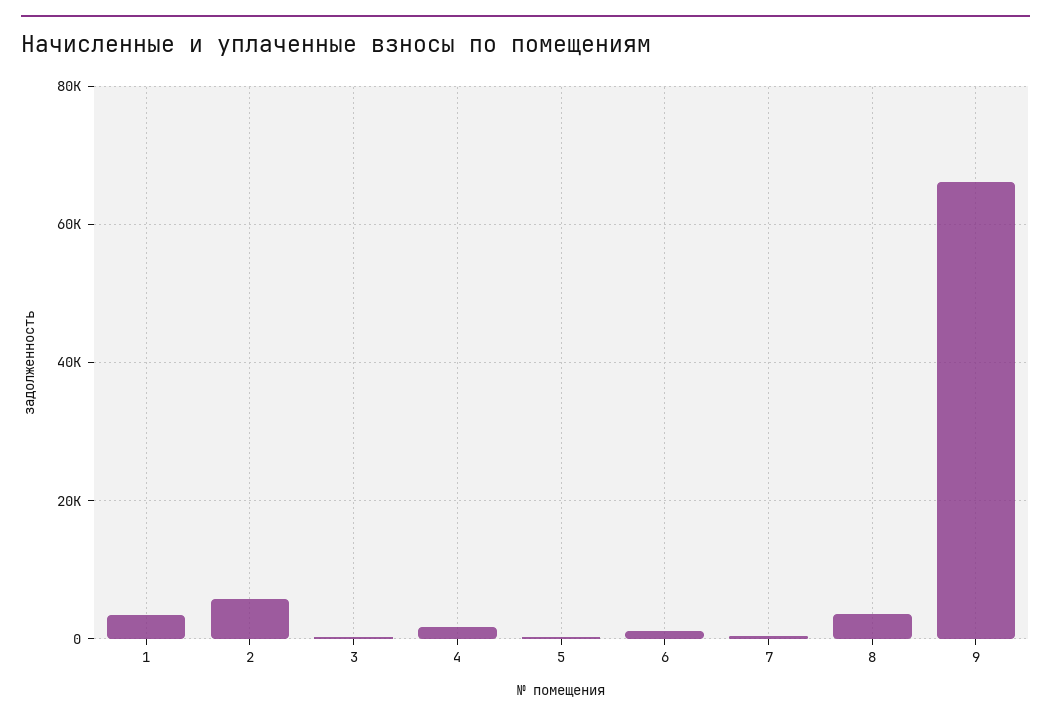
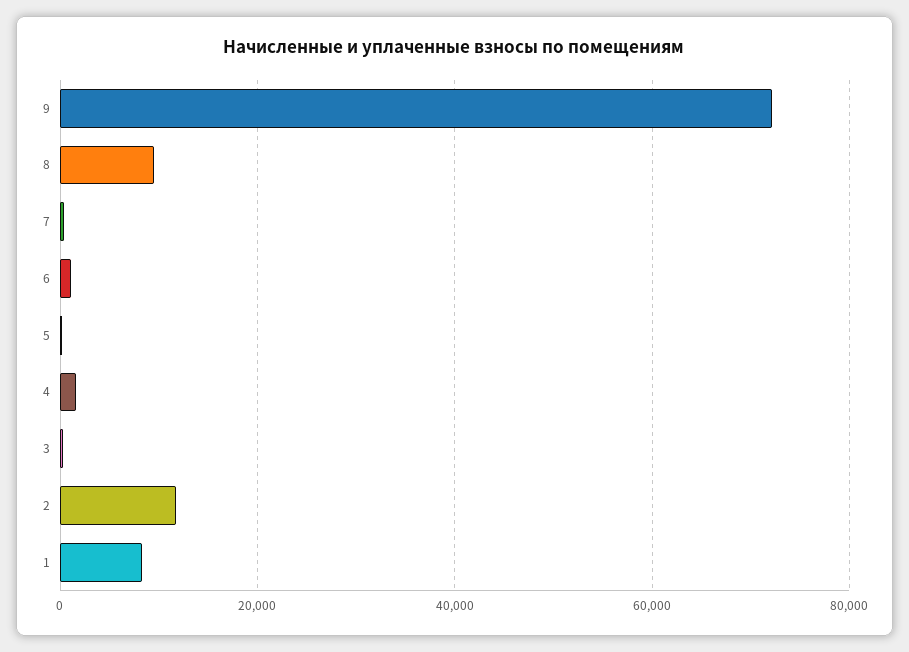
  {
-   "1": 4000,
+   "1": 8000,
-   "2": 6000,
+   "2": 12000,
    "3": 0,
    "4": 2000,
    "5": 0,
    "6": 2000,
    "7": 0,
-   "8": 4000,
+   "8": 10000,
-   "9": 66000
+   "9": 72000
  }

